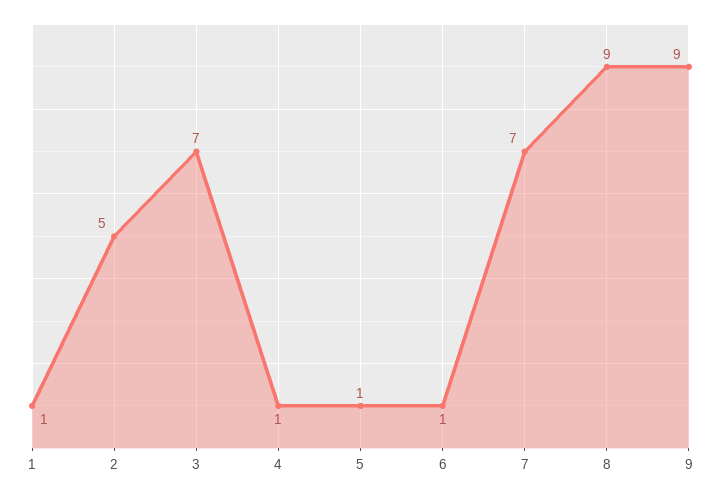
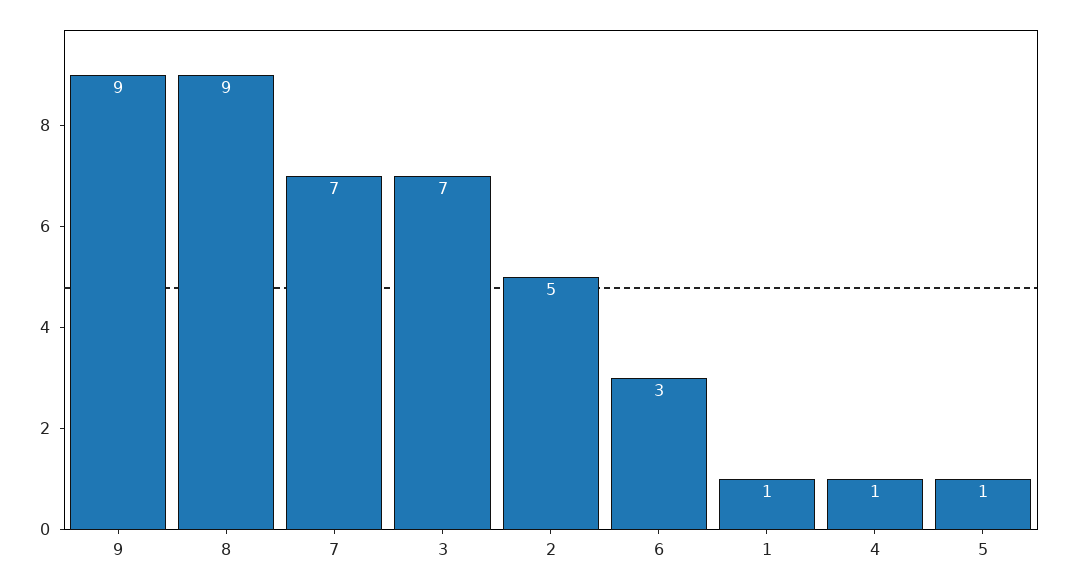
  {
    "1": 1,
    "2": 5,
    "3": 7,
    "4": 1,
    "5": 1,
-   "6": 1,
+   "6": 3,
    "7": 7,
    "8": 9,
    "9": 9
  }

